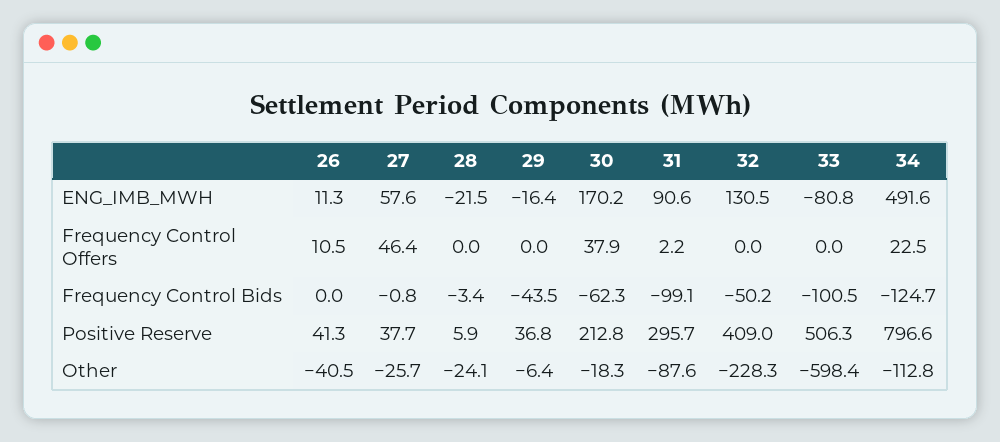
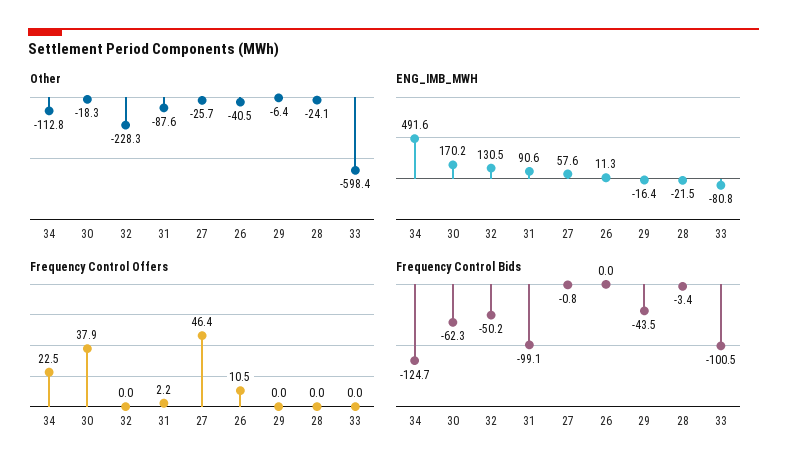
  {
    "ENG_IMB_MWH": {
      "26": 11.3,
      "27": 57.6,
      "28": -21.5,
      "29": -16.4,
      "30": 170.2,
      "31": 90.6,
      "32": 130.5,
      "33": -80.8,
      "34": 491.6
    },
    "Frequency Control Offers": {
      "26": 10.5,
      "27": 46.4,
      "28": 0,
      "29": 0,
      "30": 37.9,
      "31": 2.2,
      "32": 0,
      "33": 0,
      "34": 22.5
    },
    "Frequency Control Bids": {
      "26": 0,
      "27": -0.8,
      "28": -3.4,
      "29": -43.5,
      "30": -62.3,
      "31": -99.1,
      "32": -50.2,
      "33": -100.5,
      "34": -124.7
    },
-   "Positive Reserve": {
-     "26": 41.3,
-     "27": 37.7,
-     "28": 5.9,
-     "29": 36.8,
-     "30": 212.8,
-     "31": 295.7,
-     "32": 409,
-     "33": 506.3,
-     "34": 796.6
-   },
    "Other": {
      "26": -40.5,
      "27": -25.7,
      "28": -24.1,
      "29": -6.4,
      "30": -18.3,
      "31": -87.6,
      "32": -228.3,
      "33": -598.4,
      "34": -112.8
    }
  }

